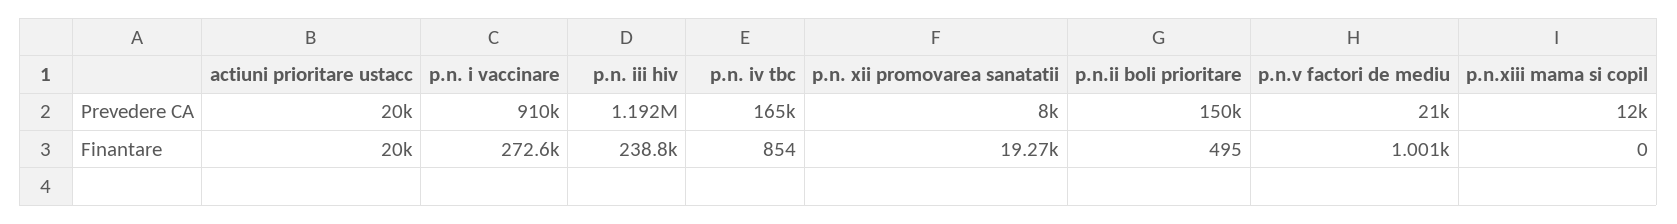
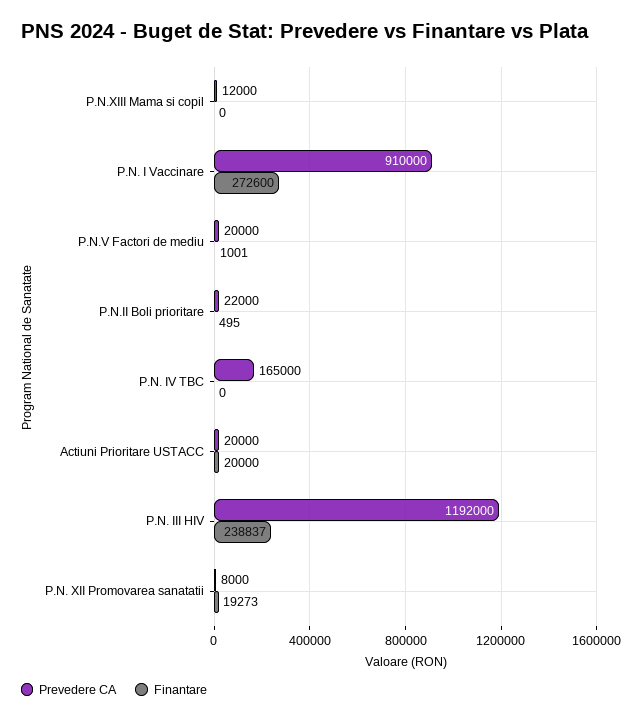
  {
    "Prevedere CA": {
      "actiuni prioritare ustacc": 20000,
      "p.n. i vaccinare": 910000,
      "p.n. iii hiv": 1192000,
      "p.n. iv tbc": 165000,
      "p.n. xii promovarea sanatatii": 8000,
-     "p.n.ii boli prioritare": 150000,
+     "p.n.ii boli prioritare": 22000,
-     "p.n.v factori de mediu": 21000,
+     "p.n.v factori de mediu": 20000,
      "p.n.xiii mama si copil": 12000
    },
    "Finantare": {
      "actiuni prioritare ustacc": 20000,
      "p.n. i vaccinare": 272600,
      "p.n. iii hiv": 238837,
-     "p.n. iv tbc": 854,
+     "p.n. iv tbc": 0,
      "p.n. xii promovarea sanatatii": 19273,
      "p.n.ii boli prioritare": 495,
      "p.n.v factori de mediu": 1001,
      "p.n.xiii mama si copil": 0
    }
  }

